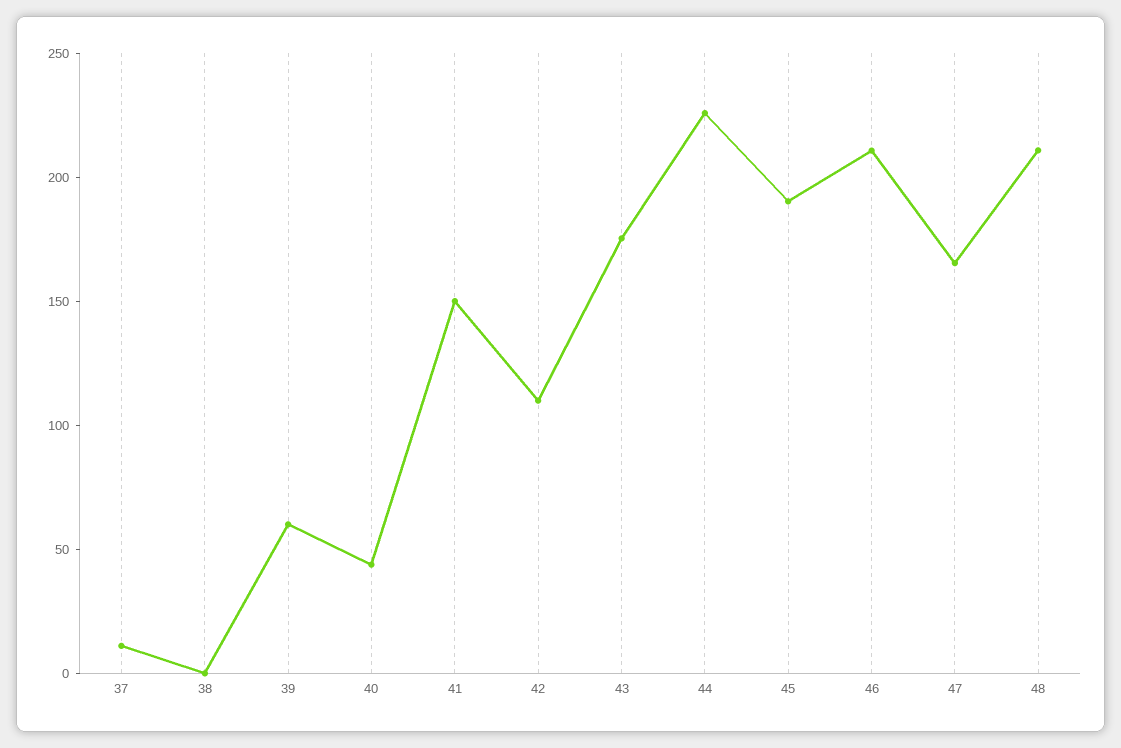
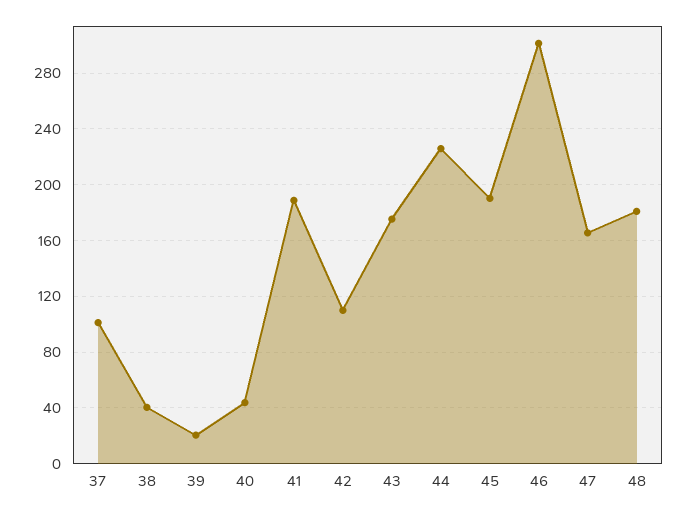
  {
-   "37": 10,
+   "37": 100,
-   "38": 0,
+   "38": 40,
-   "39": 60,
+   "39": 20,
    "40": 45,
-   "41": 150,
+   "41": 190,
    "42": 110,
    "43": 175,
    "44": 225,
    "45": 190,
-   "46": 210,
+   "46": 300,
    "47": 165,
-   "48": 210
+   "48": 180
  }

